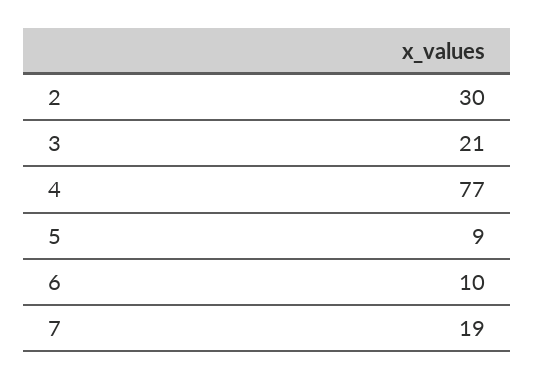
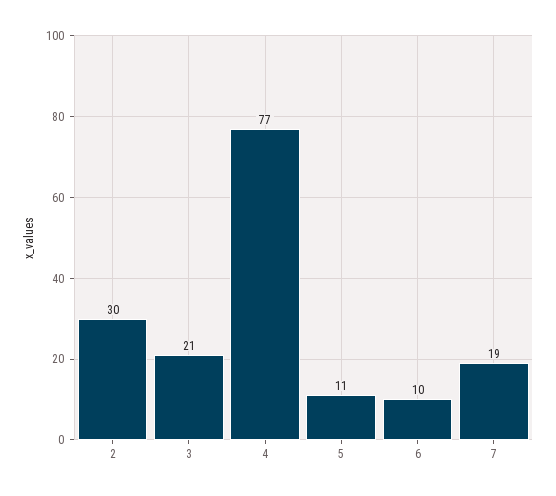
  {
    "2": 30,
    "3": 21,
    "4": 77,
-   "5": 9,
+   "5": 11,
    "6": 10,
    "7": 19
  }

